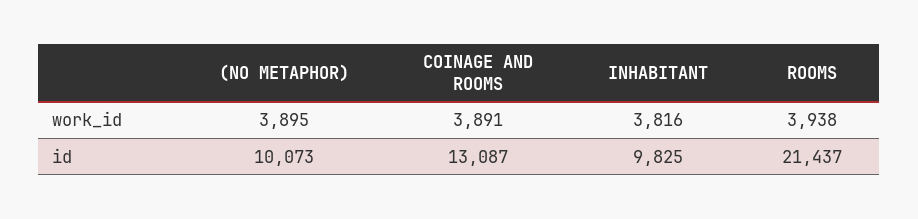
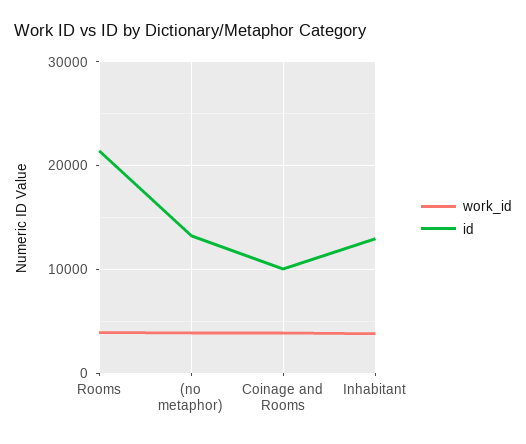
  {
    "work_id": {
      "(NO METAPHOR)": 3895,
      "COINAGE AND ROOMS": 3891,
      "INHABITANT": 3816,
      "ROOMS": 3938
    },
    "id": {
-     "(NO METAPHOR)": 10073,
+     "(NO METAPHOR)": 13000,
-     "COINAGE AND ROOMS": 13087,
+     "COINAGE AND ROOMS": 10000,
-     "INHABITANT": 9825,
+     "INHABITANT": 13000,
      "ROOMS": 21437
    }
  }

